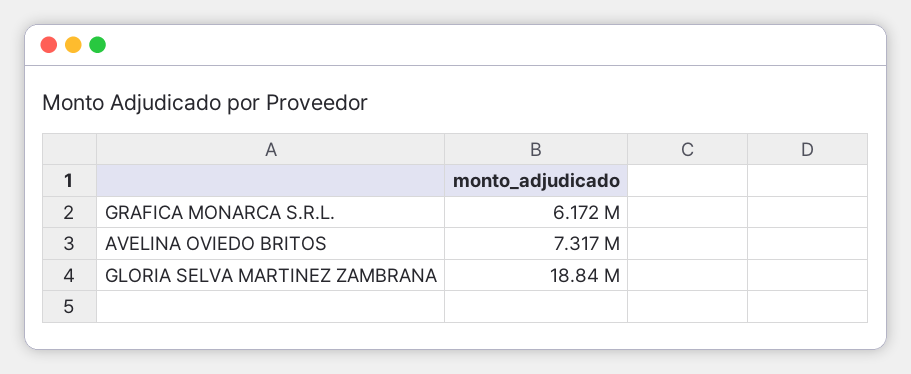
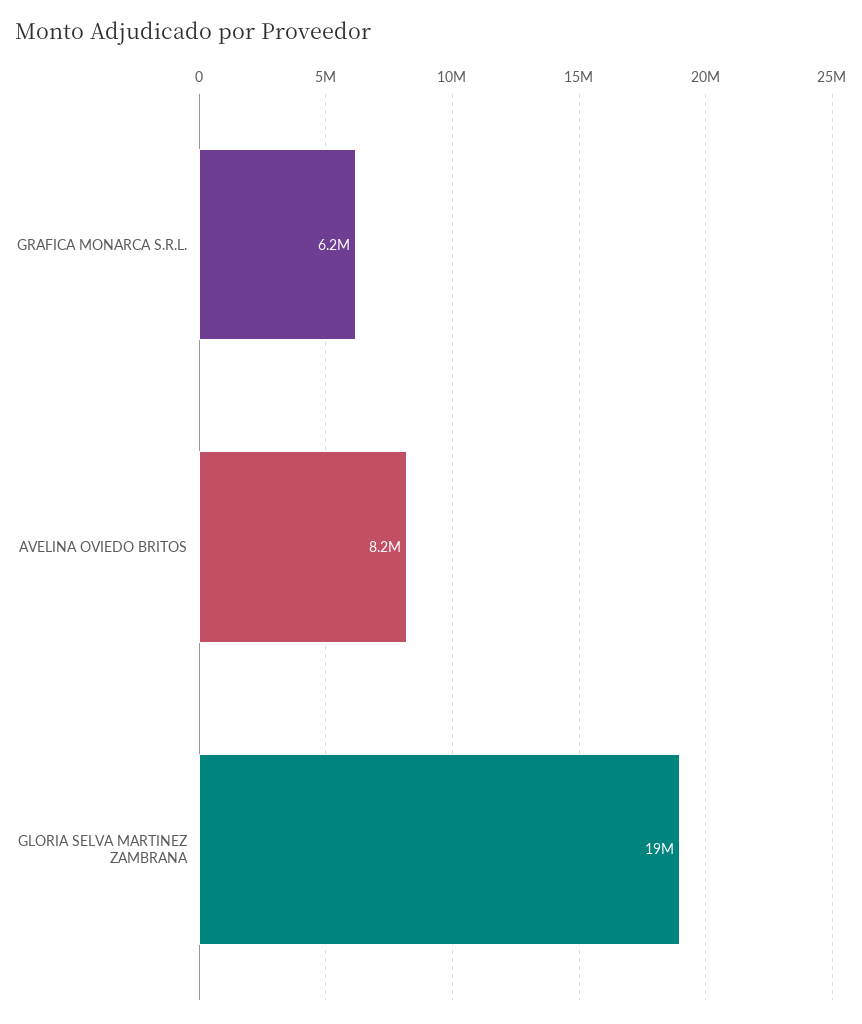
  {
    "GRAFICA MONARCA S.R.L.": 6172000,
-   "AVELINA OVIEDO BRITOS": 7317000,
+   "AVELINA OVIEDO BRITOS": 8200000,
    "GLORIA SELVA MARTINEZ ZAMBRANA": 18840000
  }

